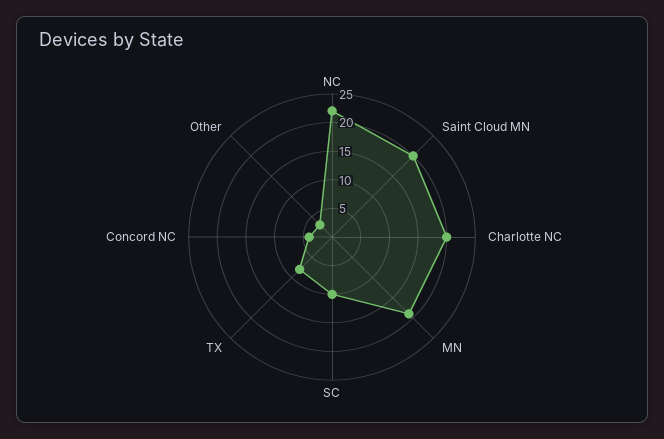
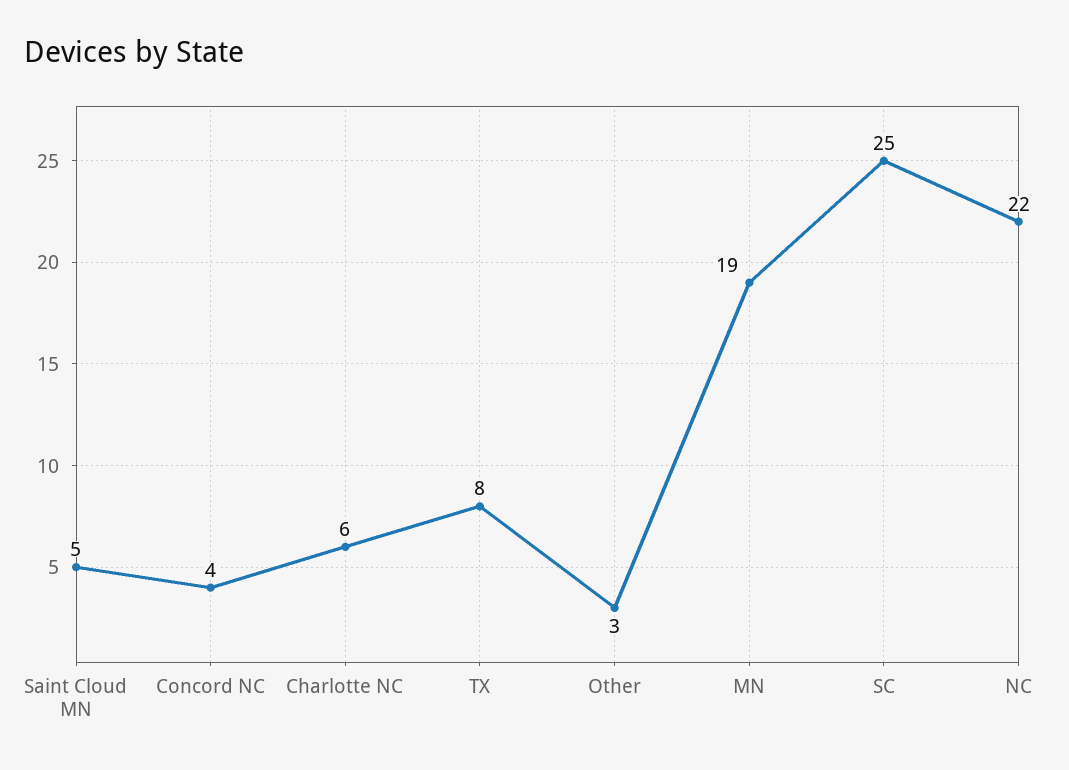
  {
    "NC": 22,
-   "Saint Cloud MN": 20,
+   "Saint Cloud MN": 5,
-   "Charlotte NC": 20,
+   "Charlotte NC": 6,
    "MN": 19,
-   "SC": 10,
+   "SC": 25,
    "TX": 8,
    "Concord NC": 4,
    "Other": 3
  }

